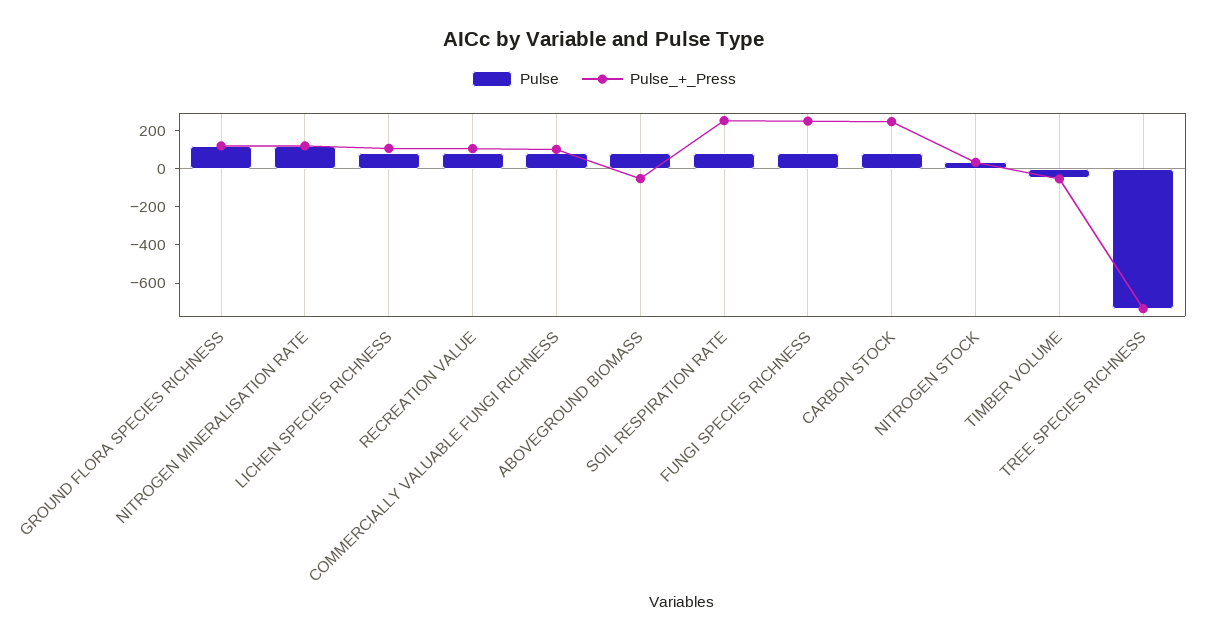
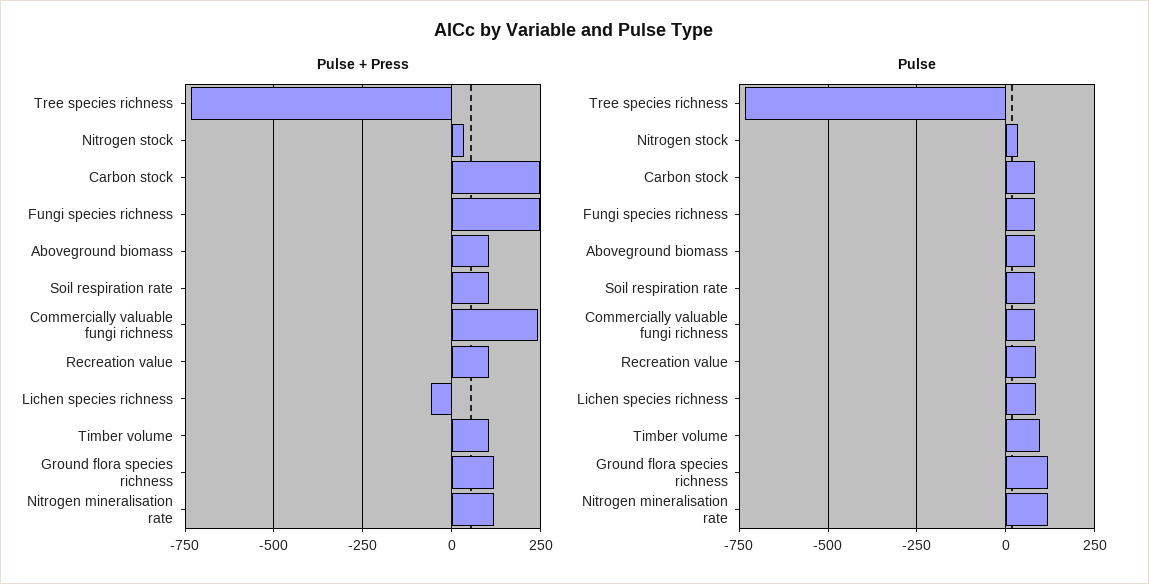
  {
    "Pulse": {
      "GROUND FLORA SPECIES RICHNESS": 125,
      "NITROGEN MINERALISATION RATE": 125,
      "LICHEN SPECIES RICHNESS": 75,
      "RECREATION VALUE": 75,
      "COMMERCIALLY VALUABLE FUNGI RICHNESS": 75,
      "ABOVEGROUND BIOMASS": 75,
      "SOIL RESPIRATION RATE": 75,
      "FUNGI SPECIES RICHNESS": 75,
      "CARBON STOCK": 75,
      "NITROGEN STOCK": 25,
-     "TIMBER VOLUME": -50,
+     "TIMBER VOLUME": 100,
      "TREE SPECIES RICHNESS": -725
    },
    "Pulse_+_Press": {
      "GROUND FLORA SPECIES RICHNESS": 125,
      "NITROGEN MINERALISATION RATE": 125,
-     "LICHEN SPECIES RICHNESS": 100,
+     "LICHEN SPECIES RICHNESS": -50,
      "RECREATION VALUE": 100,
-     "COMMERCIALLY VALUABLE FUNGI RICHNESS": 100,
+     "COMMERCIALLY VALUABLE FUNGI RICHNESS": 250,
-     "ABOVEGROUND BIOMASS": -50,
+     "ABOVEGROUND BIOMASS": 100,
-     "SOIL RESPIRATION RATE": 250,
+     "SOIL RESPIRATION RATE": 100,
      "FUNGI SPECIES RICHNESS": 250,
      "CARBON STOCK": 250,
      "NITROGEN STOCK": 25,
-     "TIMBER VOLUME": -50,
+     "TIMBER VOLUME": 100,
      "TREE SPECIES RICHNESS": -725
    }
  }

